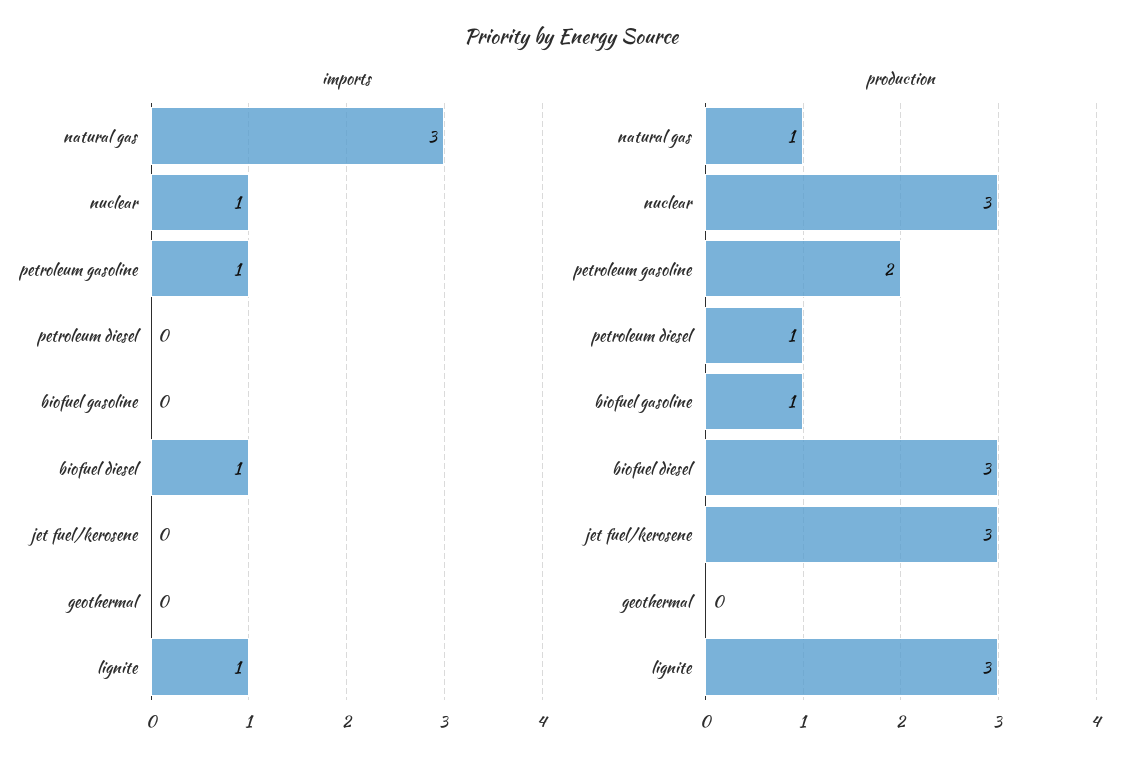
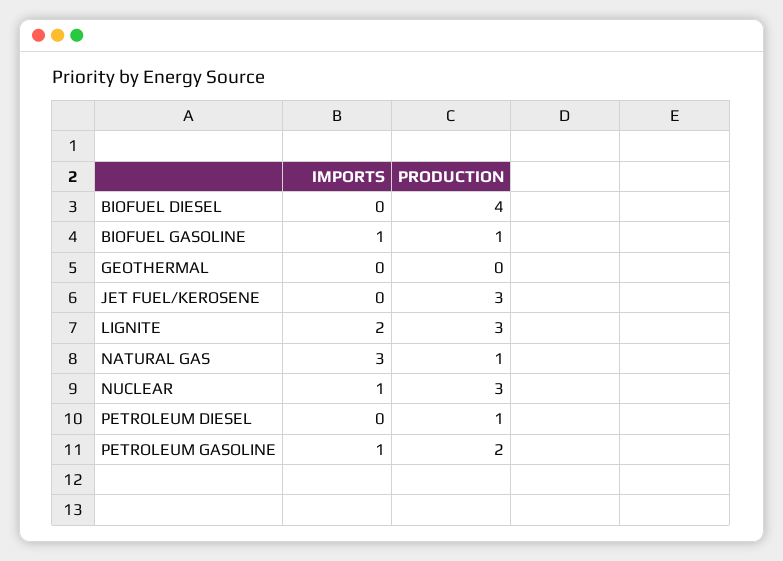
  {
    "imports": {
      "natural gas": 3,
      "nuclear": 1,
      "petroleum gasoline": 1,
      "petroleum diesel": 0,
-     "biofuel gasoline": 0,
+     "biofuel gasoline": 1,
-     "biofuel diesel": 1,
+     "biofuel diesel": 0,
      "jet fuel/kerosene": 0,
      "geothermal": 0,
-     "lignite": 1
+     "lignite": 2
    },
    "production": {
      "natural gas": 1,
      "nuclear": 3,
      "petroleum gasoline": 2,
      "petroleum diesel": 1,
      "biofuel gasoline": 1,
-     "biofuel diesel": 3,
+     "biofuel diesel": 4,
      "jet fuel/kerosene": 3,
      "geothermal": 0,
      "lignite": 3
    }
  }

